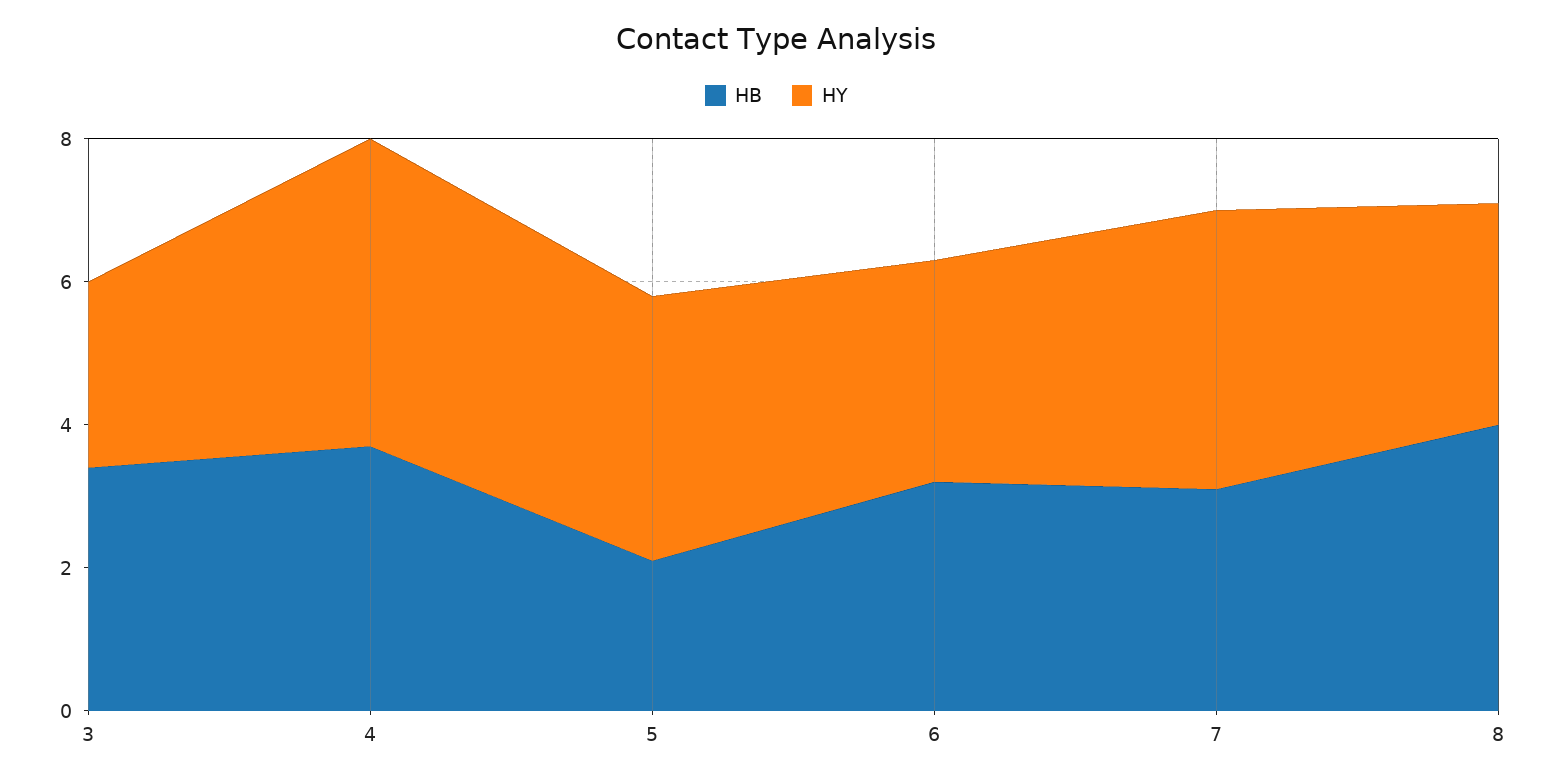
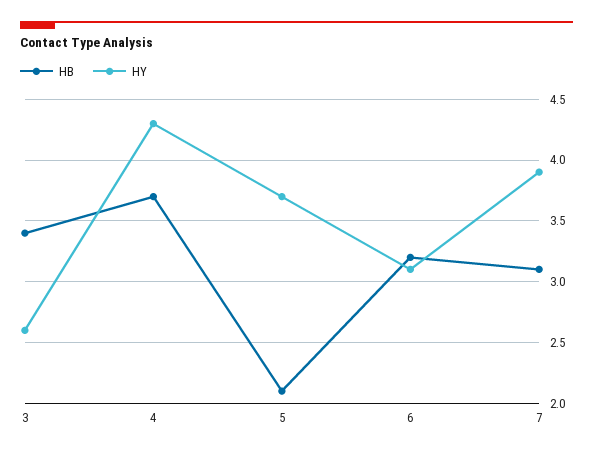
  {
    "HB": {
      "3": 3.4,
      "4": 3.7,
      "5": 2.1,
      "6": 3.2,
-     "7": 3.1,
+     "7": 3.1
-     "8": 4
    },
    "HY": {
      "3": 2.6,
      "4": 4.3,
      "5": 3.7,
      "6": 3.1,
-     "7": 3.9,
+     "7": 3.9
-     "8": 3
    }
  }

